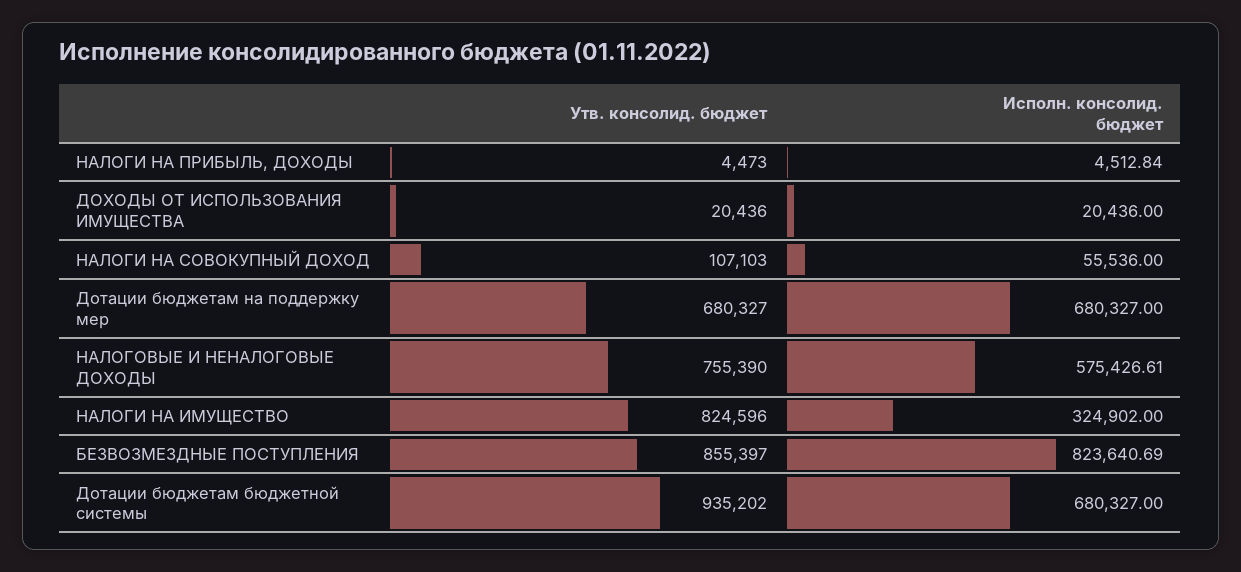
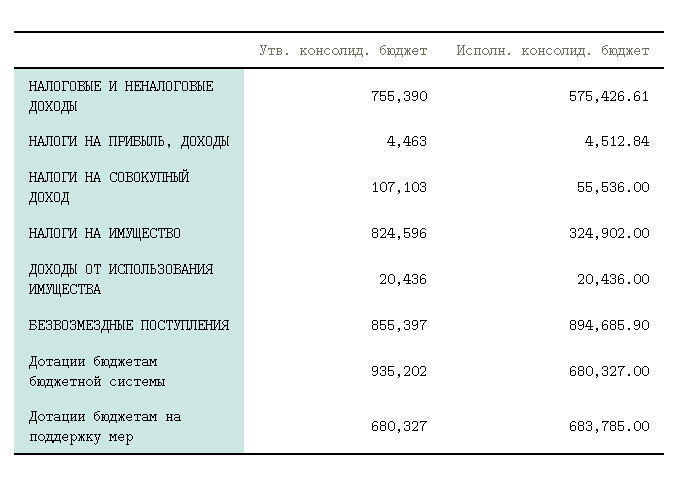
  {
    "Утв. консолид. бюджет": {
-     "НАЛОГИ НА ПРИБЫЛЬ, ДОХОДЫ": 4473,
+     "НАЛОГИ НА ПРИБЫЛЬ, ДОХОДЫ": 4463,
      "ДОХОДЫ ОТ ИСПОЛЬЗОВАНИЯ ИМУЩЕСТВА": 20436,
      "НАЛОГИ НА СОВОКУПНЫЙ ДОХОД": 107103,
      "Дотации бюджетам на поддержку мер": 680327,
      "НАЛОГОВЫЕ И НЕНАЛОГОВЫЕ ДОХОДЫ": 755390,
      "НАЛОГИ НА ИМУЩЕСТВО": 824596,
      "БЕЗВОЗМЕЗДНЫЕ ПОСТУПЛЕНИЯ": 855397,
      "Дотации бюджетам бюджетной системы": 935202
    },
    "Исполн. консолид. бюджет": {
      "НАЛОГИ НА ПРИБЫЛЬ, ДОХОДЫ": 4512.84,
      "ДОХОДЫ ОТ ИСПОЛЬЗОВАНИЯ ИМУЩЕСТВА": 20436,
      "НАЛОГИ НА СОВОКУПНЫЙ ДОХОД": 55536,
-     "Дотации бюджетам на поддержку мер": 680327,
+     "Дотации бюджетам на поддержку мер": 683785,
      "НАЛОГОВЫЕ И НЕНАЛОГОВЫЕ ДОХОДЫ": 575426.61,
      "НАЛОГИ НА ИМУЩЕСТВО": 324902,
-     "БЕЗВОЗМЕЗДНЫЕ ПОСТУПЛЕНИЯ": 823640.69,
+     "БЕЗВОЗМЕЗДНЫЕ ПОСТУПЛЕНИЯ": 894685.9,
      "Дотации бюджетам бюджетной системы": 680327
    }
  }

